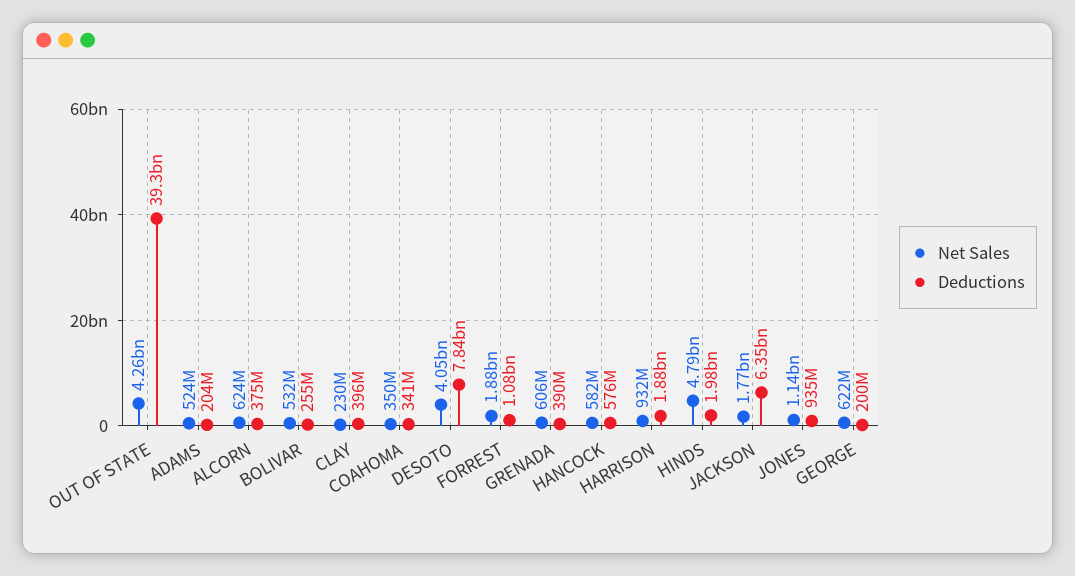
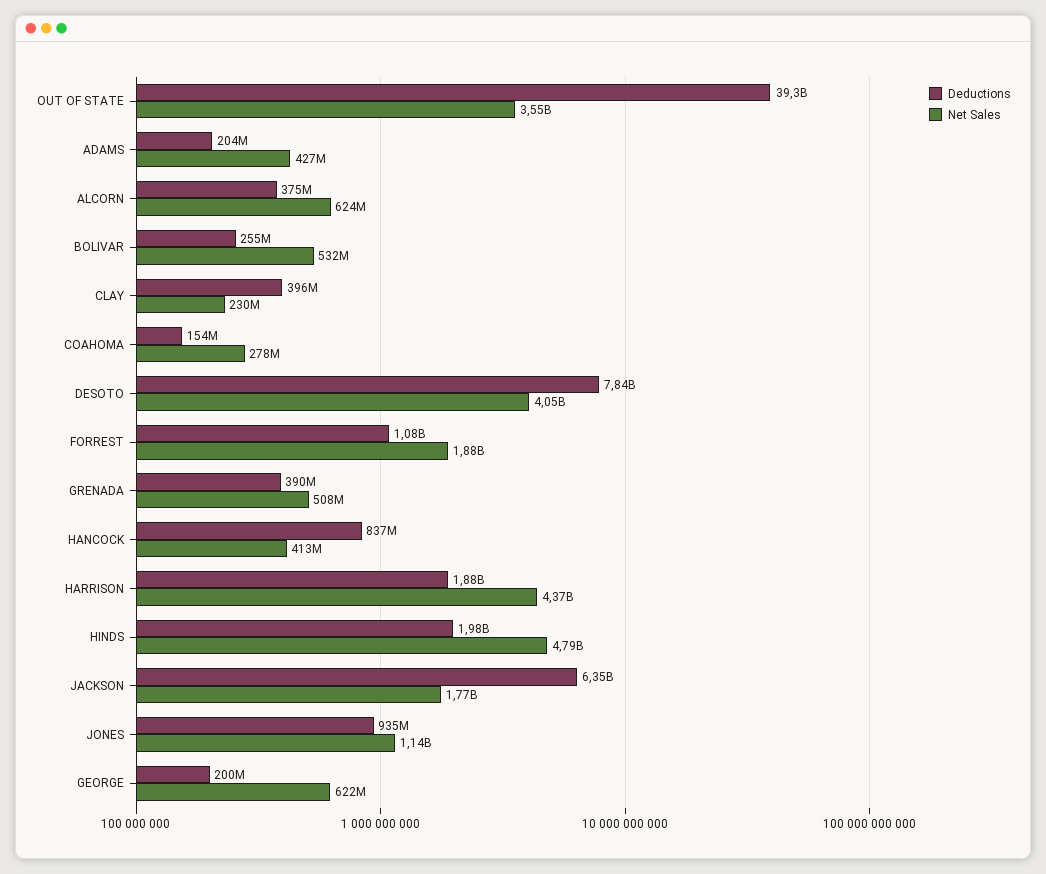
  {
    "Net Sales": {
-     "OUT OF STATE": 4260000000,
+     "OUT OF STATE": 3550000000,
-     "ADAMS": 524000000,
+     "ADAMS": 427000000,
      "ALCORN": 624000000,
      "BOLIVAR": 532000000,
      "CLAY": 230000000,
-     "COAHOMA": 350000000,
+     "COAHOMA": 278000000,
      "DESOTO": 4050000000,
      "FORREST": 1880000000,
-     "GRENADA": 606000000,
+     "GRENADA": 508000000,
-     "HANCOCK": 582000000,
+     "HANCOCK": 413000000,
-     "HARRISON": 932000000,
+     "HARRISON": 4370000000,
      "HINDS": 4790000000,
      "JACKSON": 1770000000,
      "JONES": 1140000000,
      "GEORGE": 622000000
    },
    "Deductions": {
      "OUT OF STATE": 39300000000,
      "ADAMS": 204000000,
      "ALCORN": 375000000,
      "BOLIVAR": 255000000,
      "CLAY": 396000000,
-     "COAHOMA": 341000000,
+     "COAHOMA": 154000000,
      "DESOTO": 7840000000,
      "FORREST": 1080000000,
      "GRENADA": 390000000,
-     "HANCOCK": 576000000,
+     "HANCOCK": 837000000,
      "HARRISON": 1880000000,
      "HINDS": 1980000000,
      "JACKSON": 6350000000,
      "JONES": 935000000,
      "GEORGE": 200000000
    }
  }

